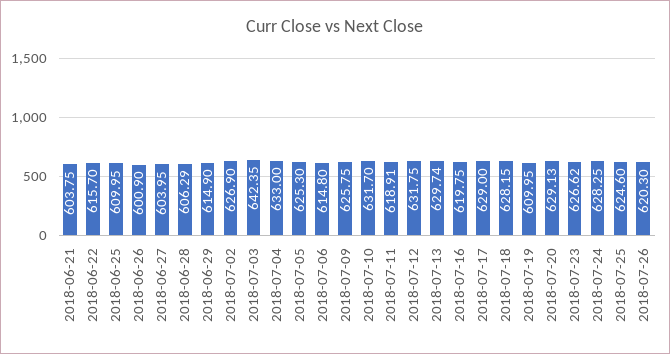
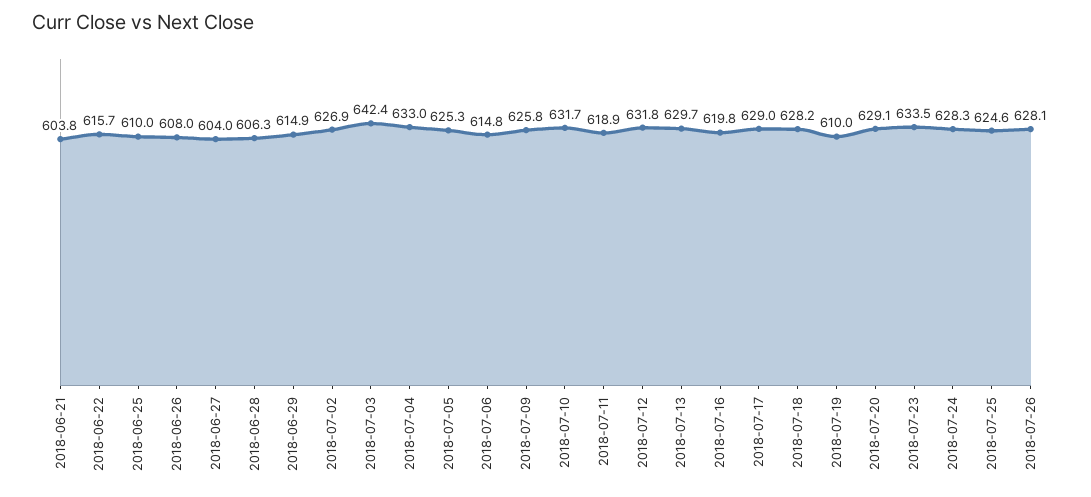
  {
    "2018-06-21": 603.75,
    "2018-06-22": 615.7,
    "2018-06-25": 609.95,
-   "2018-06-26": 600.9,
+   "2018-06-26": 608,
    "2018-06-27": 603.95,
    "2018-06-28": 606.29,
    "2018-06-29": 614.9,
    "2018-07-02": 626.9,
    "2018-07-03": 642.35,
    "2018-07-04": 633,
    "2018-07-05": 625.3,
    "2018-07-06": 614.8,
    "2018-07-09": 625.75,
    "2018-07-10": 631.7,
    "2018-07-11": 618.91,
    "2018-07-12": 631.75,
    "2018-07-13": 629.74,
    "2018-07-16": 619.75,
    "2018-07-17": 629,
    "2018-07-18": 628.15,
    "2018-07-19": 609.95,
    "2018-07-20": 629.13,
-   "2018-07-23": 626.62,
+   "2018-07-23": 633.5,
    "2018-07-24": 628.25,
    "2018-07-25": 624.6,
-   "2018-07-26": 620.3
+   "2018-07-26": 628.1
  }

